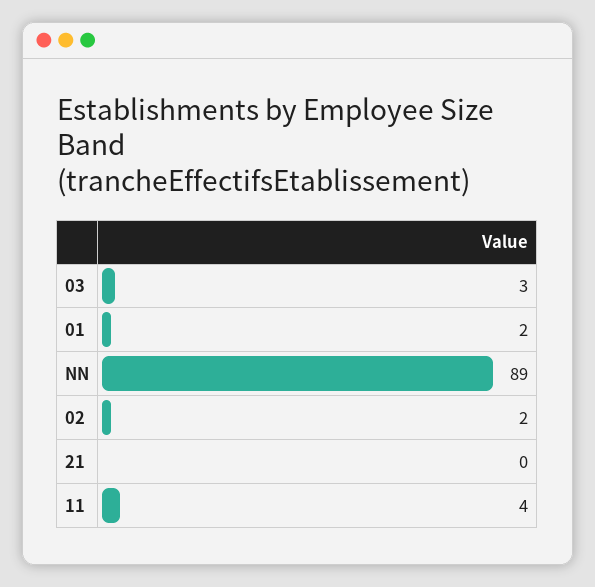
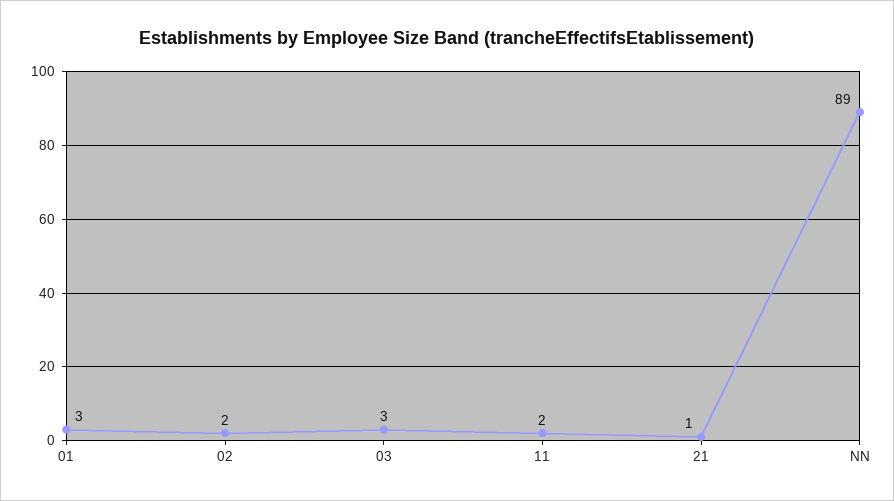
  {
    "03": 3,
-   "01": 2,
+   "01": 3,
    "NN": 89,
    "02": 2,
-   "21": 0,
+   "21": 1,
-   "11": 4
+   "11": 2
  }

